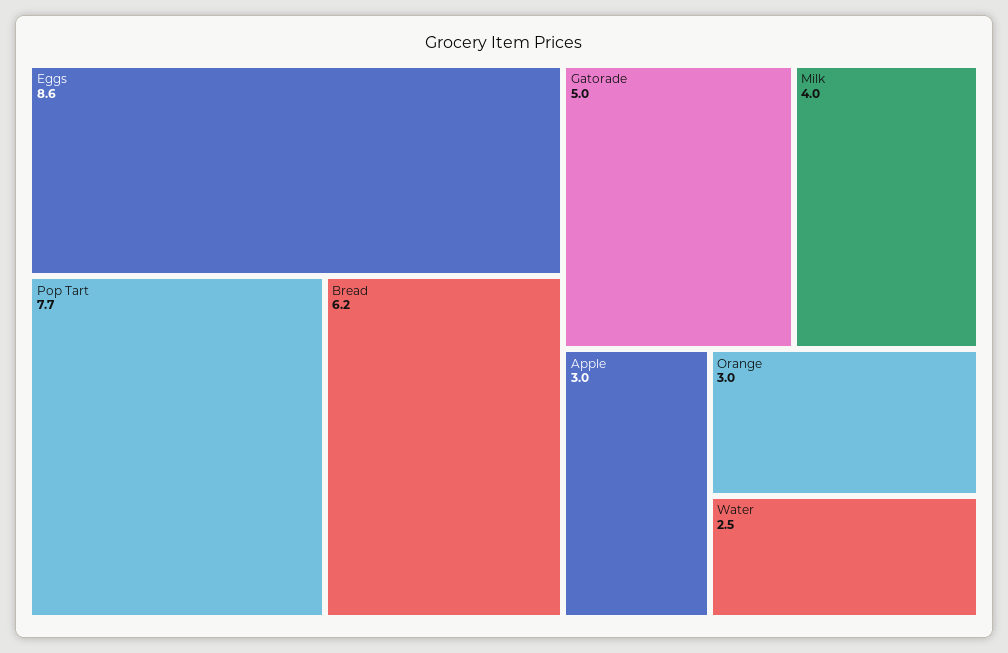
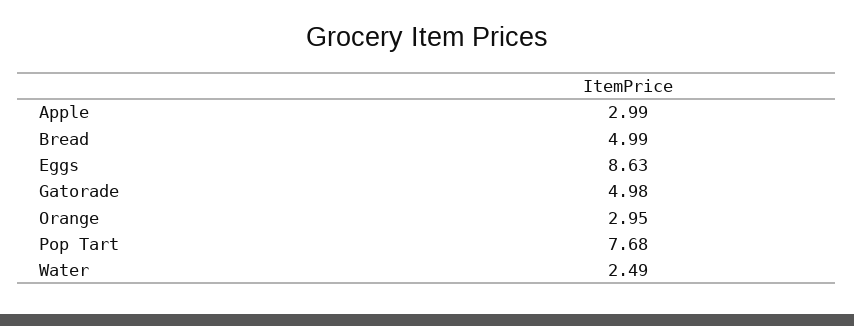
  {
    "Eggs": 8.63,
    "Pop Tart": 7.68,
-   "Bread": 6.2,
+   "Bread": 4.99,
    "Gatorade": 4.98,
-   "Milk": 4,
    "Apple": 2.99,
    "Orange": 2.95,
    "Water": 2.49
  }

